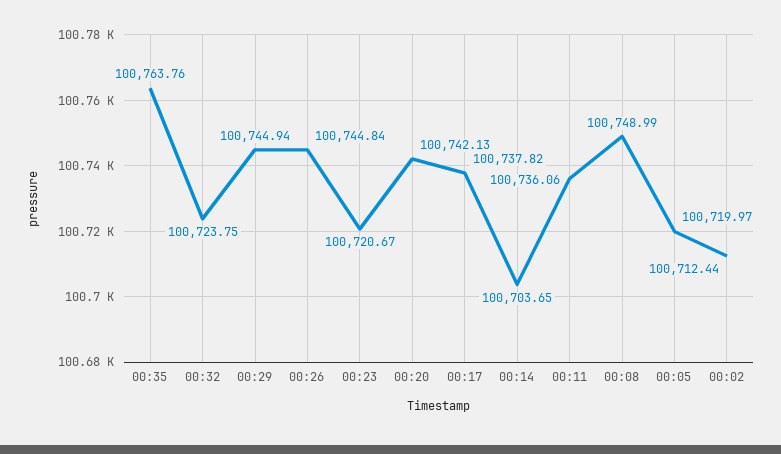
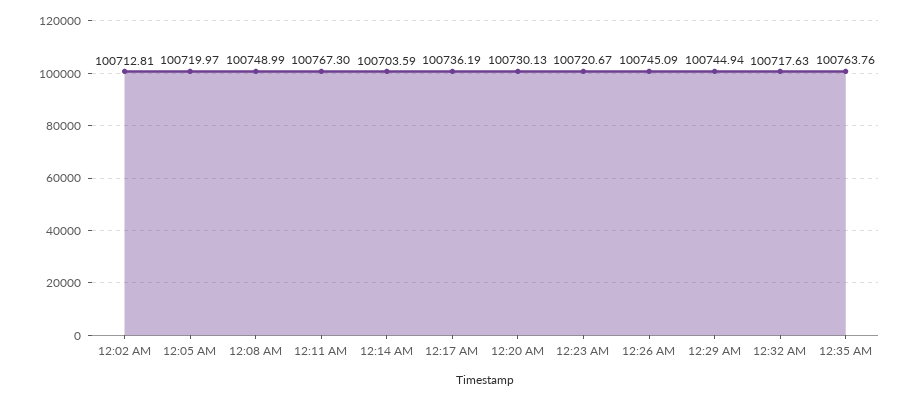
  {
    "00:35": 100763.76,
-   "00:32": 100723.75,
+   "00:32": 100717.63,
    "00:29": 100744.94,
-   "00:26": 100744.84,
+   "00:26": 100745.09,
    "00:23": 100720.67,
-   "00:20": 100742.13,
+   "00:20": 100730.13,
-   "00:17": 100737.82,
+   "00:17": 100736.19,
-   "00:14": 100703.65,
+   "00:14": 100703.59,
-   "00:11": 100736.06,
+   "00:11": 100767.3,
    "00:08": 100748.99,
    "00:05": 100719.97,
-   "00:02": 100712.44
+   "00:02": 100712.81
  }

